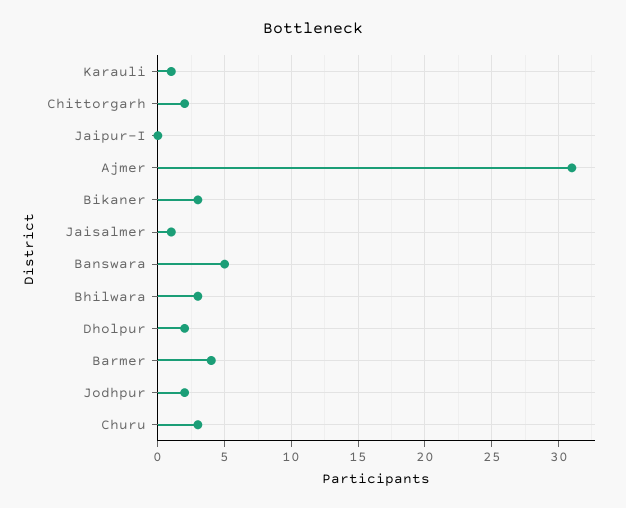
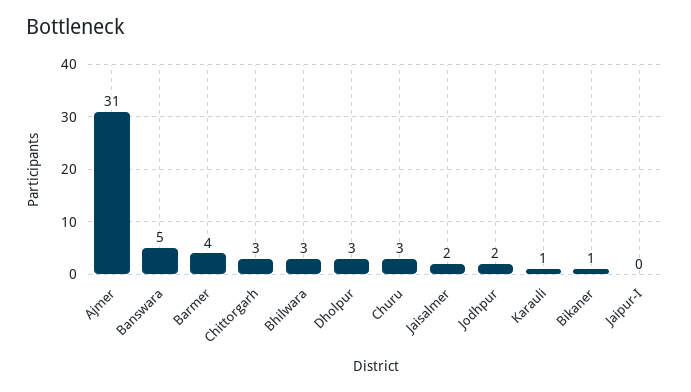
  {
    "Karauli": 1,
-   "Chittorgarh": 2,
+   "Chittorgarh": 3,
    "Jaipur-I": 0,
    "Ajmer": 31,
-   "Bikaner": 3,
+   "Bikaner": 1,
-   "Jaisalmer": 1,
+   "Jaisalmer": 2,
    "Banswara": 5,
    "Bhilwara": 3,
-   "Dholpur": 2,
+   "Dholpur": 3,
    "Barmer": 4,
    "Jodhpur": 2,
    "Churu": 3
  }

